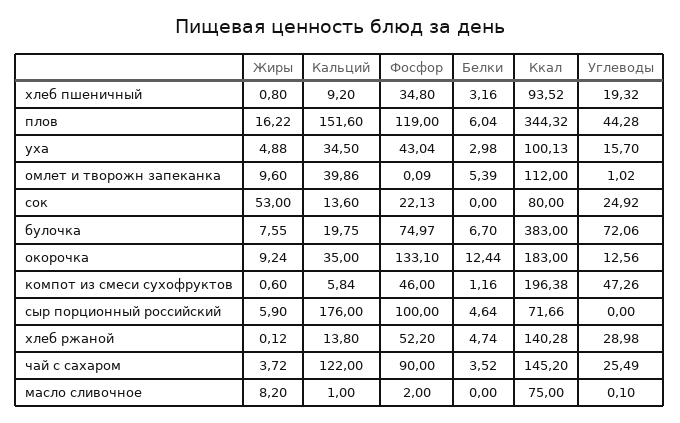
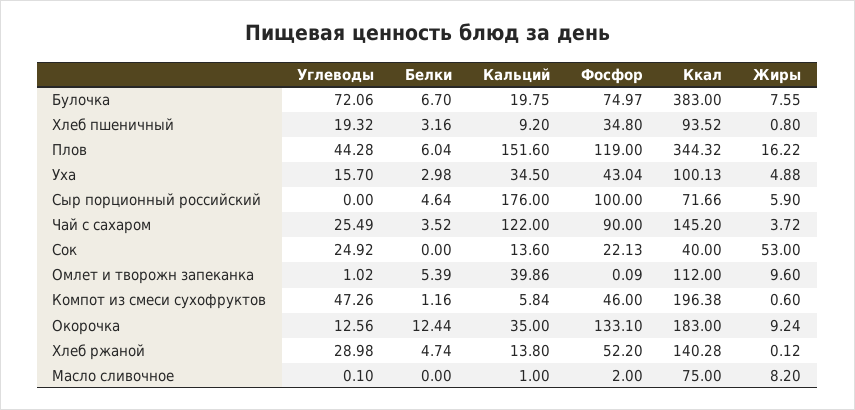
  {
    "Жиры": {
      "хлеб пшеничный": 0.8,
      "плов": 16.22,
      "уха": 4.88,
      "омлет и творожн запеканка": 9.6,
      "сок": 53,
      "булочка": 7.55,
      "окорочка": 9.24,
      "компот из смеси сухофруктов": 0.6,
      "сыр порционный российский": 5.9,
      "хлеб ржаной": 0.12,
      "чай с сахаром": 3.72,
      "масло сливочное": 8.2
    },
    "Кальций": {
      "хлеб пшеничный": 9.2,
      "плов": 151.6,
      "уха": 34.5,
      "омлет и творожн запеканка": 39.86,
      "сок": 13.6,
      "булочка": 19.75,
      "окорочка": 35,
      "компот из смеси сухофруктов": 5.84,
      "сыр порционный российский": 176,
      "хлеб ржаной": 13.8,
      "чай с сахаром": 122,
      "масло сливочное": 1
    },
    "Фосфор": {
      "хлеб пшеничный": 34.8,
      "плов": 119,
      "уха": 43.04,
      "омлет и творожн запеканка": 0.09,
      "сок": 22.13,
      "булочка": 74.97,
      "окорочка": 133.1,
      "компот из смеси сухофруктов": 46,
      "сыр порционный российский": 100,
      "хлеб ржаной": 52.2,
      "чай с сахаром": 90,
      "масло сливочное": 2
    },
    "Белки": {
      "хлеб пшеничный": 3.16,
      "плов": 6.04,
      "уха": 2.98,
      "омлет и творожн запеканка": 5.39,
      "сок": 0,
      "булочка": 6.7,
      "окорочка": 12.44,
      "компот из смеси сухофруктов": 1.16,
      "сыр порционный российский": 4.64,
      "хлеб ржаной": 4.74,
      "чай с сахаром": 3.52,
      "масло сливочное": 0
    },
    "Ккал": {
      "хлеб пшеничный": 93.52,
      "плов": 344.32,
      "уха": 100.13,
      "омлет и творожн запеканка": 112,
-     "сок": 80,
+     "сок": 40,
      "булочка": 383,
      "окорочка": 183,
      "компот из смеси сухофруктов": 196.38,
      "сыр порционный российский": 71.66,
      "хлеб ржаной": 140.28,
      "чай с сахаром": 145.2,
      "масло сливочное": 75
    },
    "Углеводы": {
      "хлеб пшеничный": 19.32,
      "плов": 44.28,
      "уха": 15.7,
      "омлет и творожн запеканка": 1.02,
      "сок": 24.92,
      "булочка": 72.06,
      "окорочка": 12.56,
      "компот из смеси сухофруктов": 47.26,
      "сыр порционный российский": 0,
      "хлеб ржаной": 28.98,
      "чай с сахаром": 25.49,
      "масло сливочное": 0.1
    }
  }

